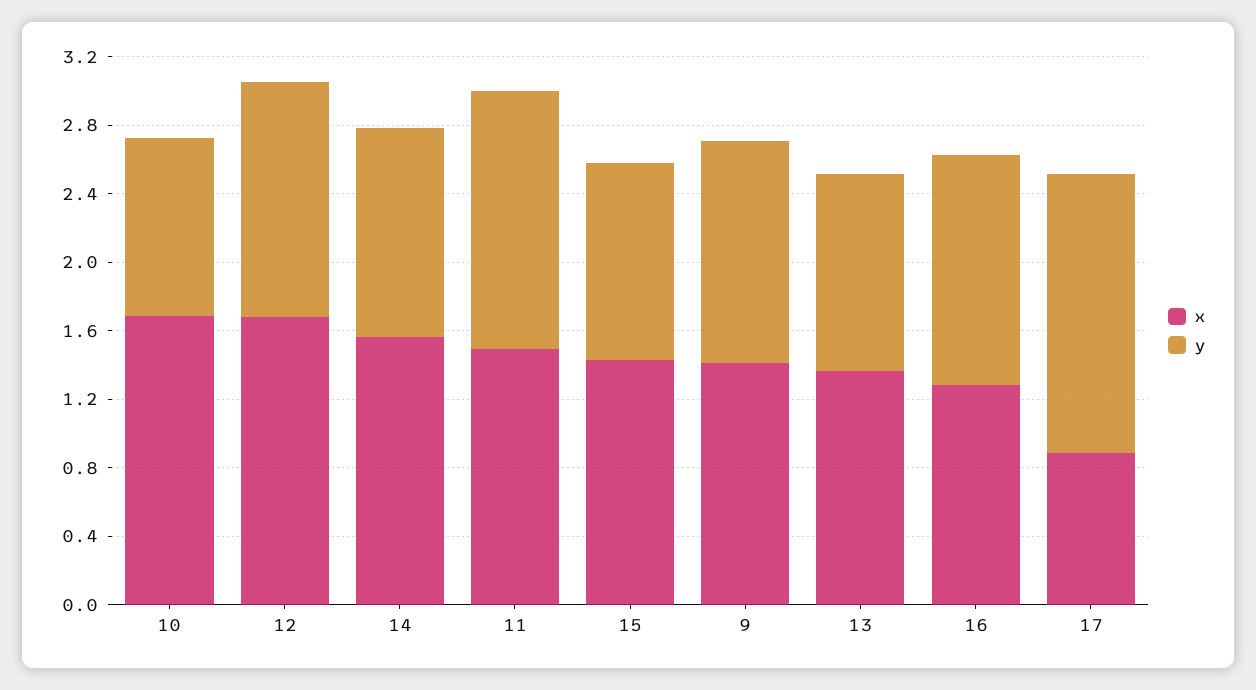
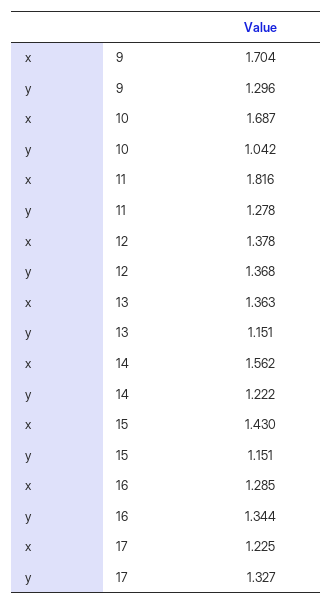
  {
    "x": {
      "10": 1.687,
-     "12": 1.7,
+     "12": 1.378,
      "14": 1.562,
-     "11": 1.5,
+     "11": 1.816,
      "15": 1.43,
-     "9": 1.4,
+     "9": 1.704,
      "13": 1.363,
      "16": 1.285,
-     "17": 0.9
+     "17": 1.225
    },
    "y": {
      "10": 1.042,
      "12": 1.368,
      "14": 1.222,
-     "11": 1.5,
+     "11": 1.278,
      "15": 1.151,
      "9": 1.296,
      "13": 1.151,
      "16": 1.344,
-     "17": 1.6
+     "17": 1.327
    }
  }

